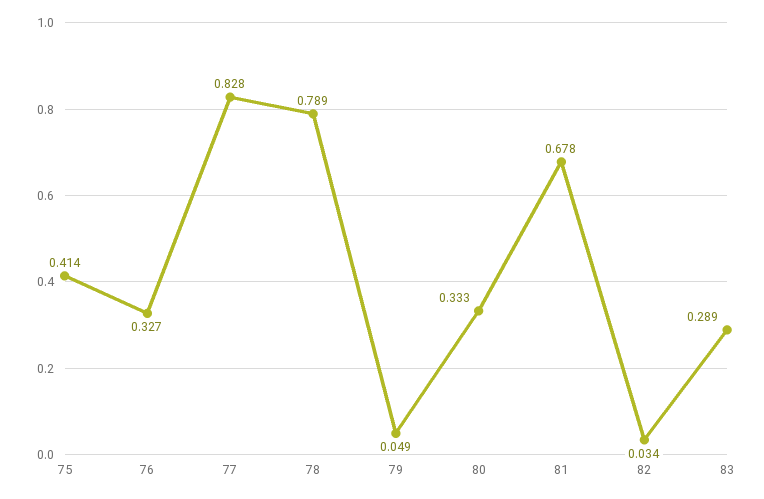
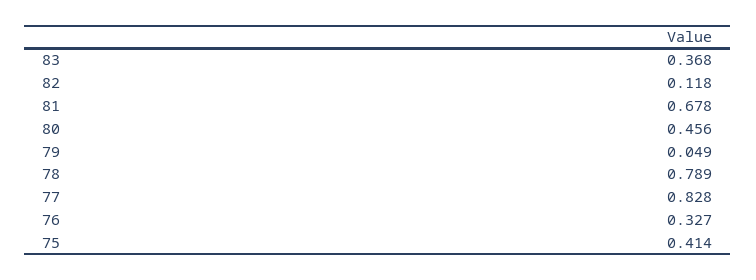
  {
    "75": 0.414,
    "76": 0.327,
    "77": 0.828,
    "78": 0.789,
    "79": 0.049,
-   "80": 0.333,
+   "80": 0.456,
    "81": 0.678,
-   "82": 0.034,
+   "82": 0.118,
-   "83": 0.289
+   "83": 0.368
  }

